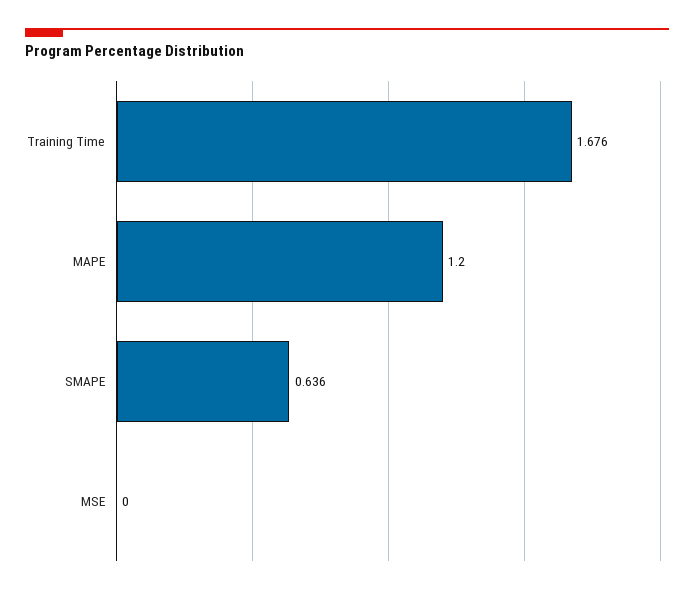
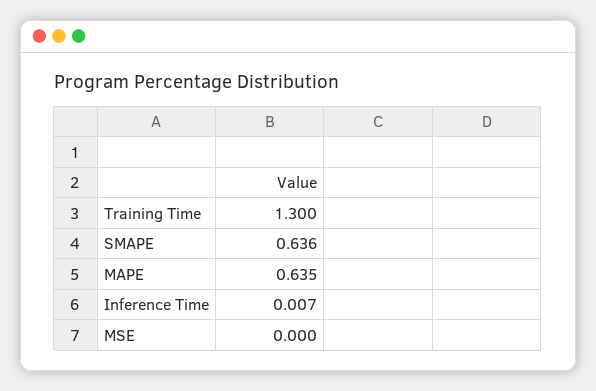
  {
-   "Training Time": 1.676,
+   "Training Time": 1.3,
-   "MAPE": 1.2,
+   "MAPE": 0.635,
    "SMAPE": 0.636,
-   "MSE": 0
+   "MSE": 0,
+   "Inference Time": 0.007
  }

